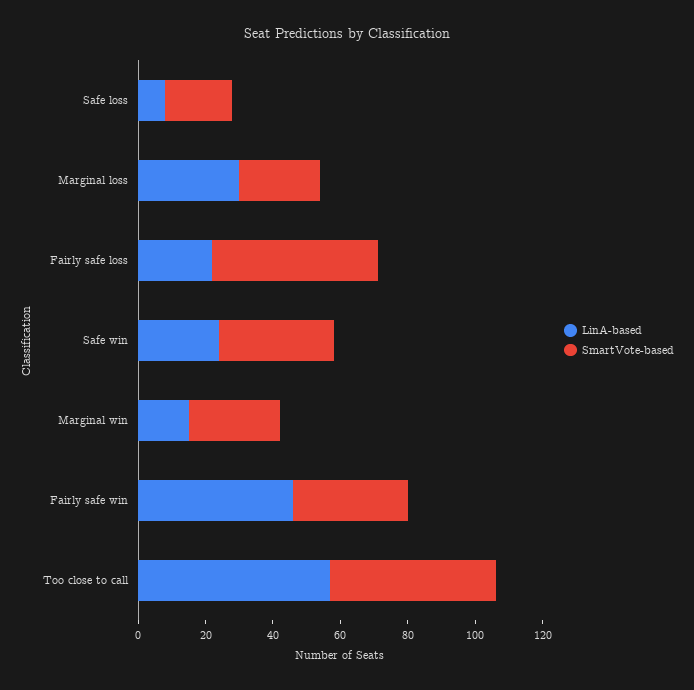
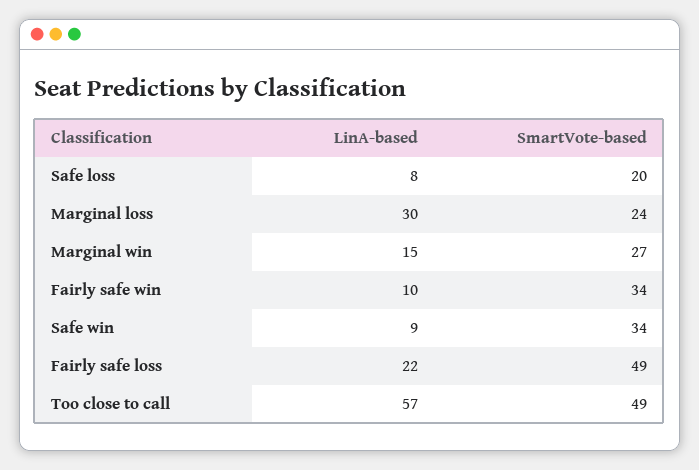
  {
    "LinA-based": {
      "Safe loss": 8,
      "Marginal loss": 30,
      "Fairly safe loss": 22,
-     "Safe win": 25,
+     "Safe win": 9,
      "Marginal win": 15,
-     "Fairly safe win": 45,
+     "Fairly safe win": 10,
      "Too close to call": 57
    },
    "SmartVote-based": {
      "Safe loss": 20,
      "Marginal loss": 24,
      "Fairly safe loss": 49,
      "Safe win": 34,
      "Marginal win": 27,
      "Fairly safe win": 34,
      "Too close to call": 49
    }
  }

